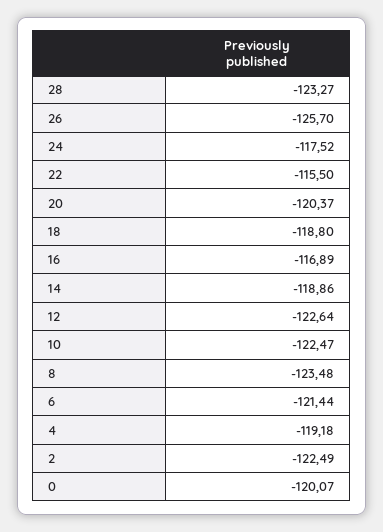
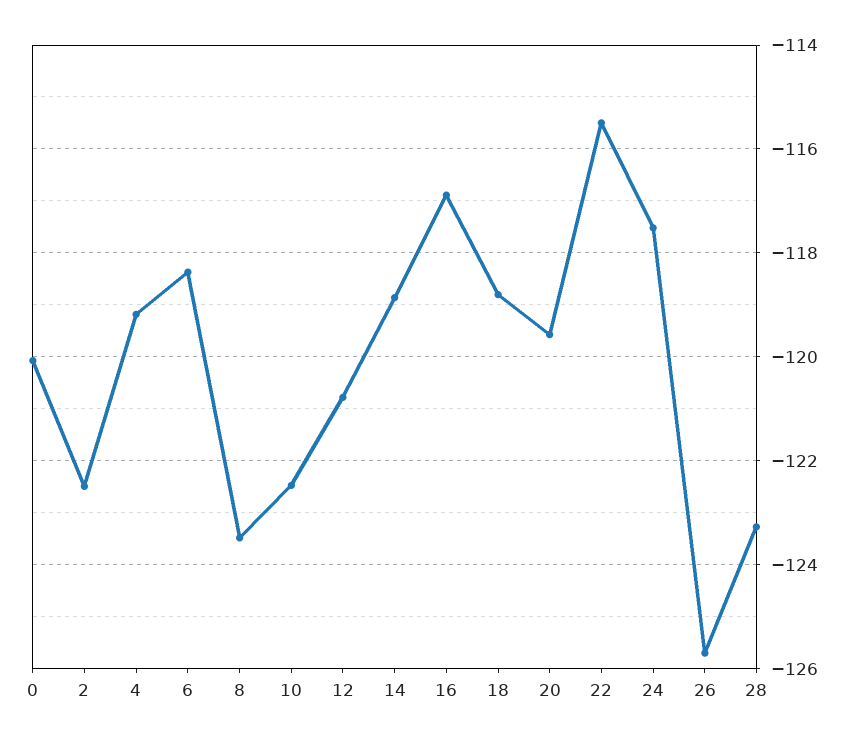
  {
    "28": -123.27,
    "26": -125.7,
    "24": -117.52,
    "22": -115.5,
-   "20": -120.37,
+   "20": -119.6,
    "18": -118.8,
    "16": -116.89,
    "14": -118.86,
-   "12": -122.64,
+   "12": -120.8,
    "10": -122.47,
    "8": -123.48,
-   "6": -121.44,
+   "6": -118.4,
    "4": -119.18,
    "2": -122.49,
    "0": -120.07
  }

